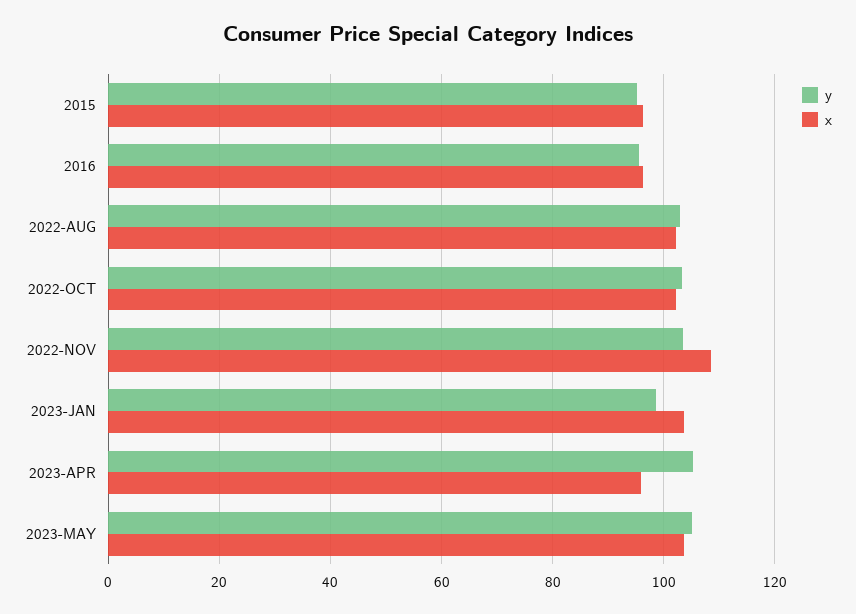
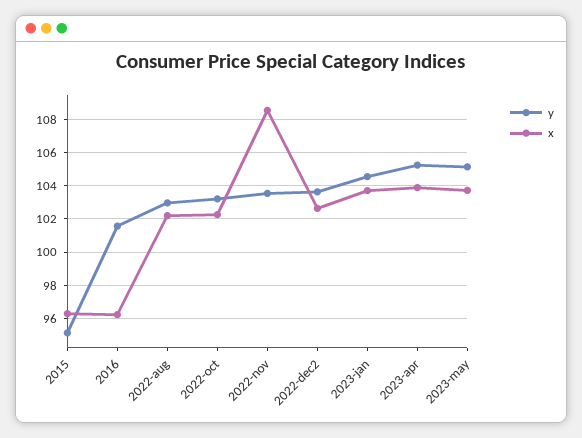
  {
    "y": {
      "2015": 95,
-     "2016": 96,
+     "2016": 101.5,
      "2022-AUG": 103,
      "2022-OCT": 103,
      "2022-NOV": 103.5,
-     "2023-JAN": 98,
+     "2023-JAN": 104.5,
      "2023-APR": 105,
-     "2023-MAY": 105
+     "2023-MAY": 105,
+     "2022-dec2": 103.5
    },
    "x": {
      "2015": 96.5,
      "2016": 96,
      "2022-AUG": 102,
      "2022-OCT": 102.5,
      "2022-NOV": 108.5,
      "2023-JAN": 103.5,
-     "2023-APR": 96,
+     "2023-APR": 104,
-     "2023-MAY": 103.5
+     "2023-MAY": 103.5,
+     "2022-dec2": 102.5
    }
  }

